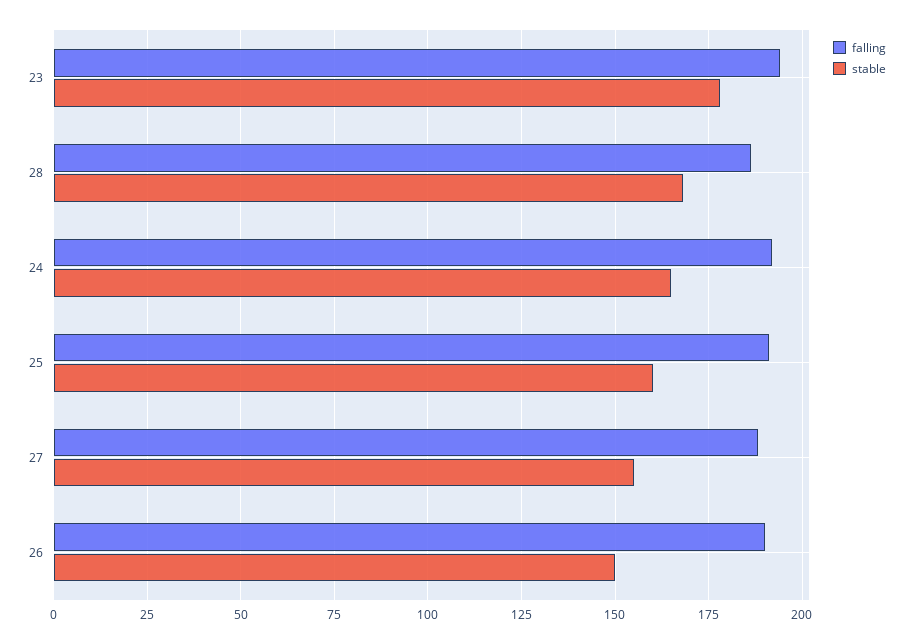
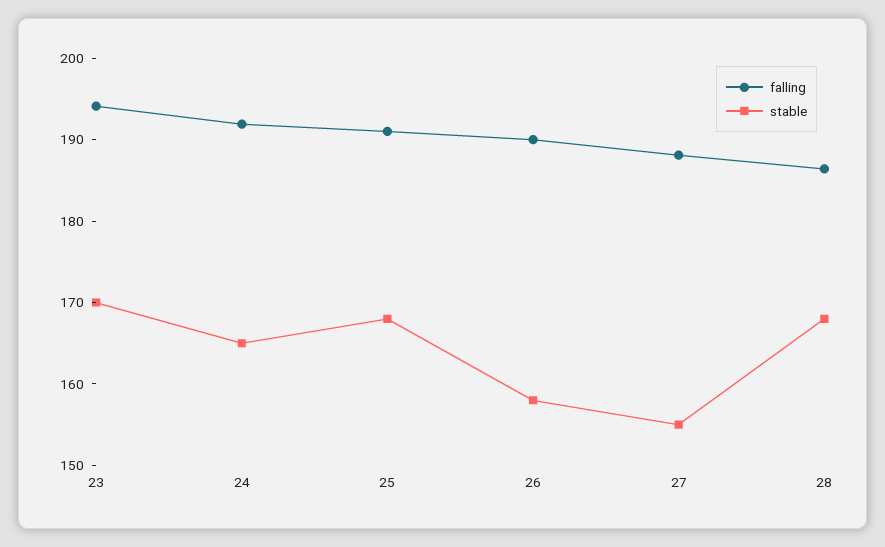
  {
    "falling": {
      "23": 194,
      "28": 186,
      "24": 192,
      "25": 192,
      "27": 188,
      "26": 190
    },
    "stable": {
-     "23": 177.5,
+     "23": 170,
      "28": 168,
      "24": 166,
-     "25": 160,
+     "25": 168,
      "27": 156,
-     "26": 150
+     "26": 158
    }
  }

